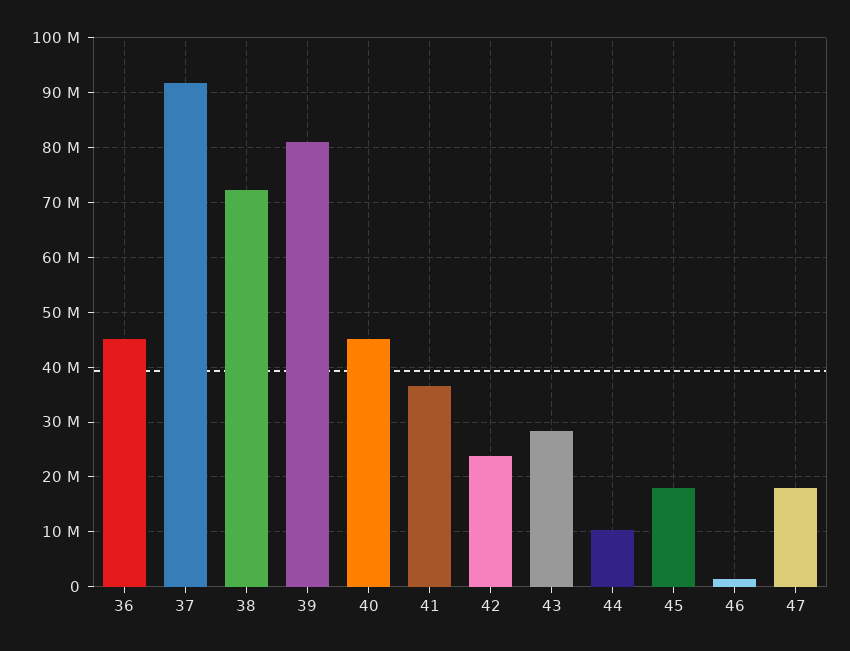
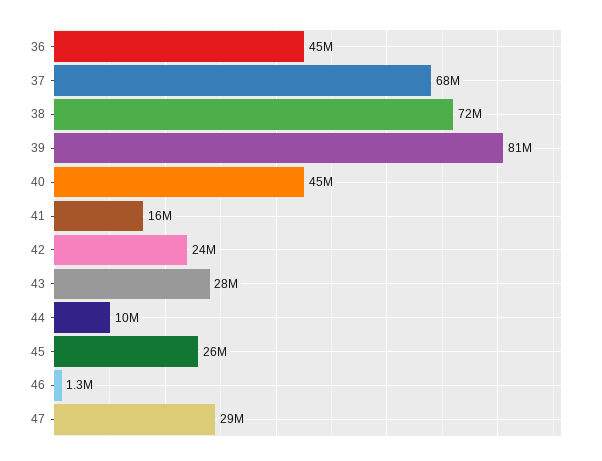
  {
    "36": 45000000,
-   "37": 92000000,
+   "37": 68000000,
    "38": 72000000,
    "39": 81000000,
    "40": 45000000,
-   "41": 36000000,
+   "41": 16000000,
    "42": 24000000,
    "43": 28000000,
    "44": 10000000,
-   "45": 18000000,
+   "45": 26000000,
    "46": 1300000,
-   "47": 18000000
+   "47": 29000000
  }

